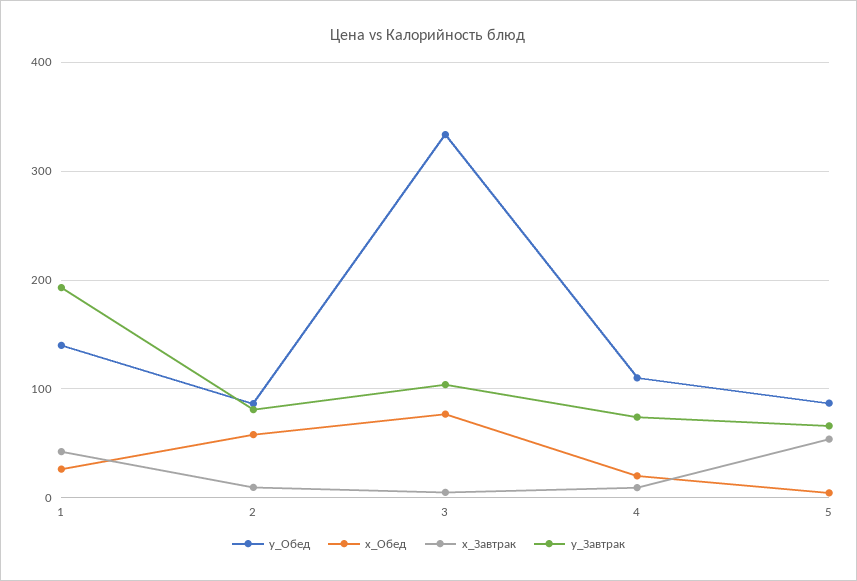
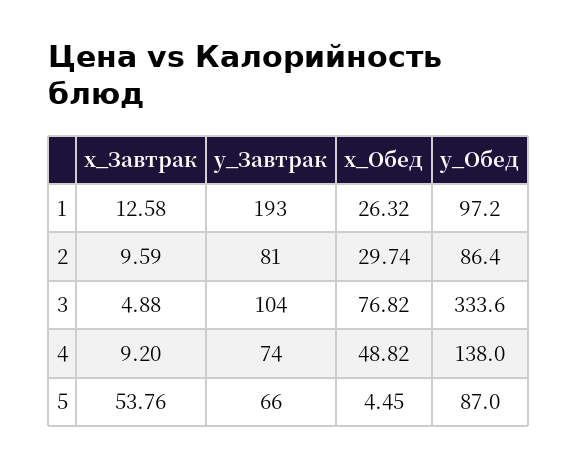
  {
    "y_Обед": {
-     "1": 140,
+     "1": 97.2,
      "2": 86.4,
      "3": 333.6,
-     "4": 110,
+     "4": 138,
      "5": 87
    },
    "x_Обед": {
      "1": 26.32,
-     "2": 60,
+     "2": 29.74,
      "3": 76.82,
-     "4": 20,
+     "4": 48.82,
      "5": 4.45
    },
    "x_Завтрак": {
-     "1": 40,
+     "1": 12.58,
      "2": 9.59,
      "3": 4.88,
      "4": 9.2,
      "5": 53.76
    },
    "y_Завтрак": {
      "1": 193,
      "2": 81,
      "3": 104,
      "4": 74,
      "5": 66
    }
  }

